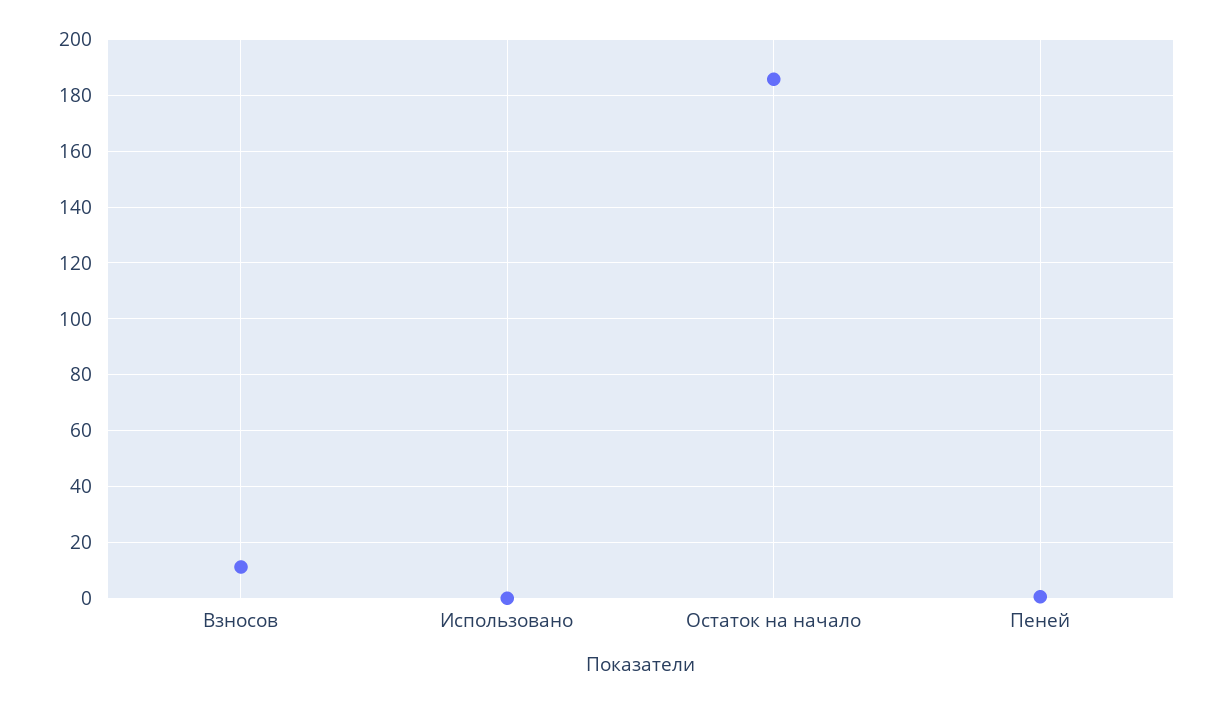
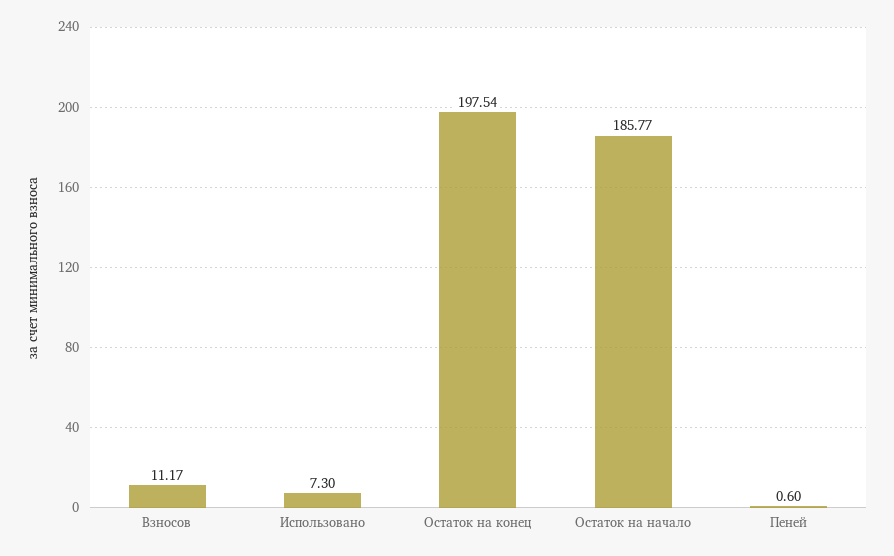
  {
    "Взносов": 11.17,
-   "Использовано": 0,
+   "Использовано": 7.3,
    "Остаток на начало": 185.77,
-   "Пеней": 0.6
+   "Пеней": 0.6,
+   "Остаток на конец": 197.54
  }

